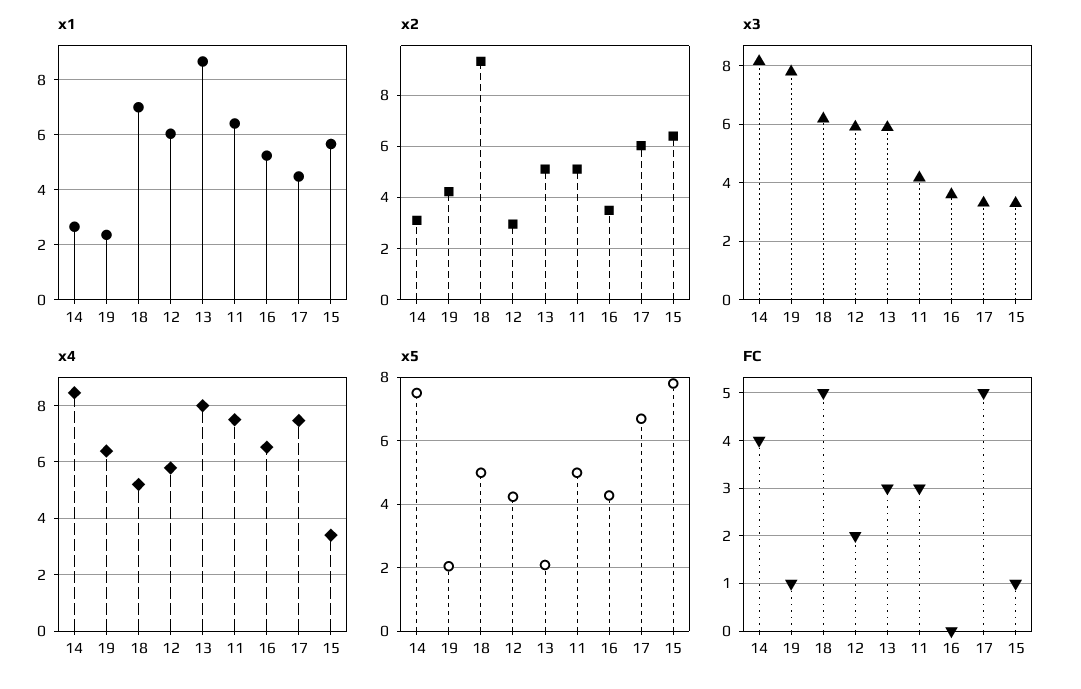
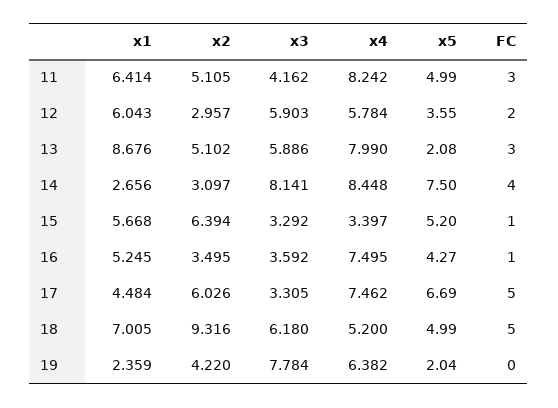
  {
    "x1": {
      "14": 2.656,
      "19": 2.359,
      "18": 7.005,
      "12": 6.043,
      "13": 8.676,
      "11": 6.414,
      "16": 5.245,
      "17": 4.484,
      "15": 5.668
    },
    "x2": {
      "14": 3.097,
      "19": 4.22,
      "18": 9.316,
      "12": 2.957,
      "13": 5.102,
      "11": 5.105,
      "16": 3.495,
      "17": 6.026,
      "15": 6.394
    },
    "x3": {
      "14": 8.141,
      "19": 7.784,
      "18": 6.18,
      "12": 5.903,
      "13": 5.886,
      "11": 4.162,
      "16": 3.592,
      "17": 3.305,
      "15": 3.292
    },
    "x4": {
      "14": 8.448,
      "19": 6.382,
      "18": 5.2,
      "12": 5.784,
      "13": 7.99,
-     "11": 7.5,
+     "11": 8.242,
-     "16": 6.5,
+     "16": 7.495,
      "17": 7.462,
      "15": 3.397
    },
    "x5": {
      "14": 7.5,
      "19": 2.04,
      "18": 4.99,
-     "12": 4.2,
+     "12": 3.55,
      "13": 2.08,
      "11": 4.99,
      "16": 4.27,
      "17": 6.69,
-     "15": 7.8
+     "15": 5.2
    },
    "FC": {
      "14": 4,
-     "19": 1,
+     "19": 0,
      "18": 5,
      "12": 2,
      "13": 3,
      "11": 3,
-     "16": 0,
+     "16": 1,
      "17": 5,
      "15": 1
    }
  }

